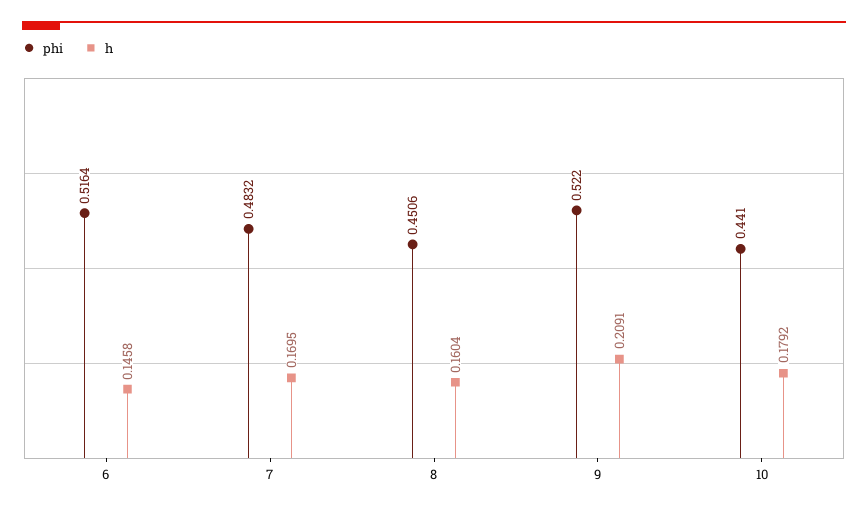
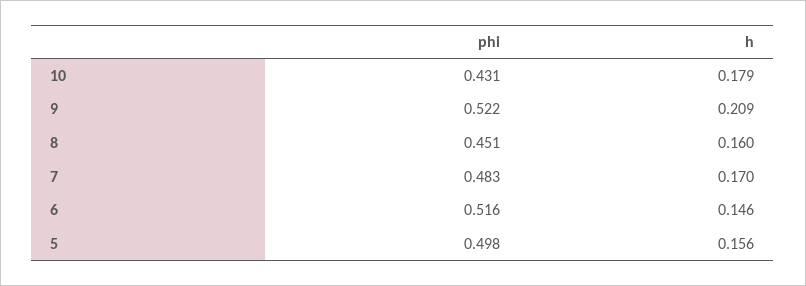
  {
    "phi": {
      "6": 0.5164,
      "7": 0.4832,
      "8": 0.4506,
      "9": 0.522,
-     "10": 0.441
+     "10": 0.431,
+     "5": 0.498
    },
    "h": {
      "6": 0.1458,
      "7": 0.1695,
      "8": 0.1604,
      "9": 0.2091,
-     "10": 0.1792
+     "10": 0.1792,
+     "5": 0.156
    }
  }

